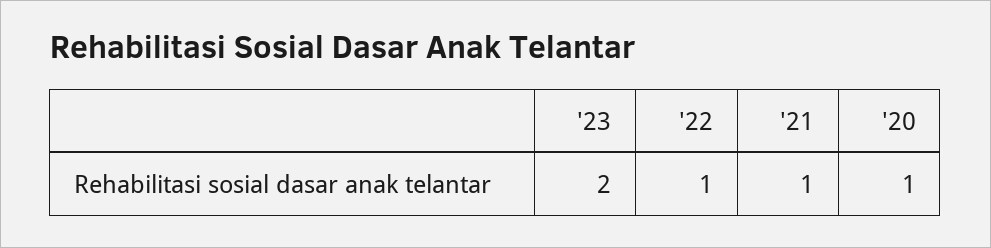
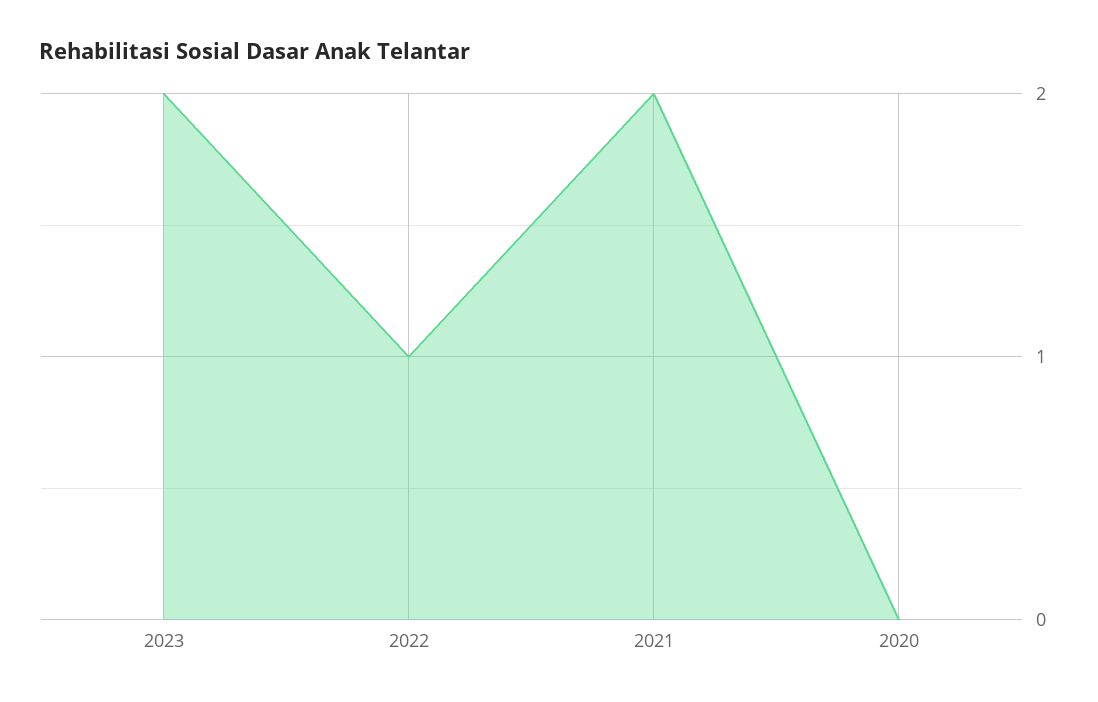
  {
    "'23": 2,
    "'22": 1,
-   "'21": 1,
+   "'21": 2,
-   "'20": 1
+   "'20": 0
  }

